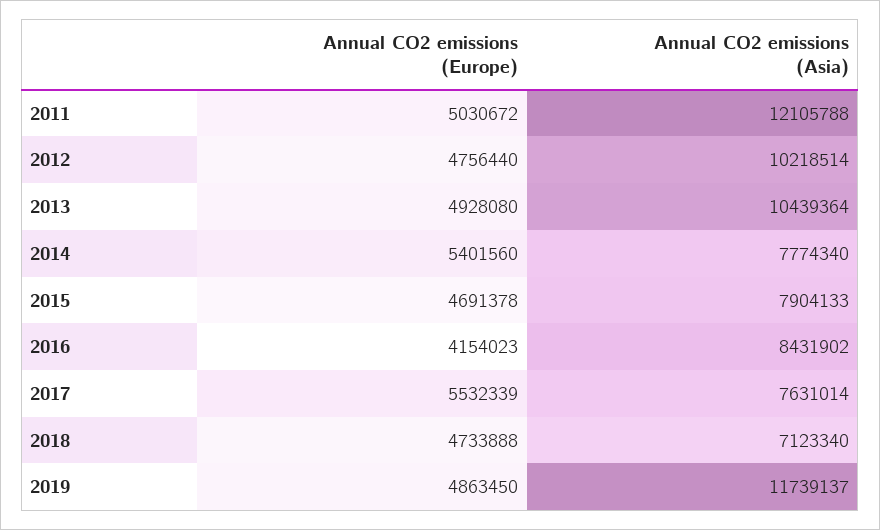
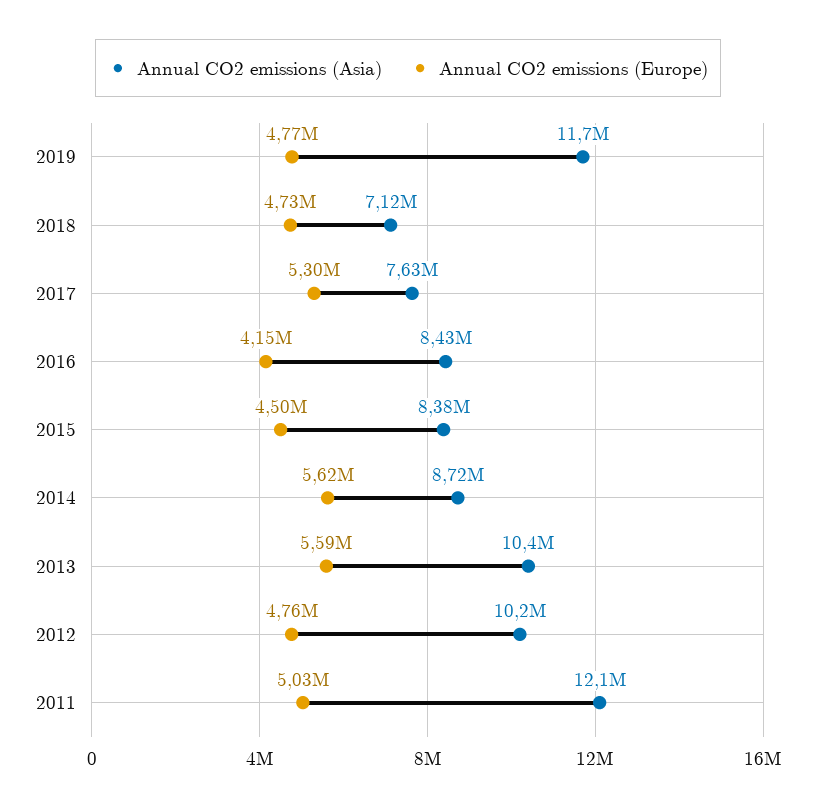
  {
    "Annual CO2 emissions (Europe)": {
      "2011": 5030672,
      "2012": 4756440,
-     "2013": 4928080,
+     "2013": 5590000,
-     "2014": 5401560,
+     "2014": 5620000,
-     "2015": 4691378,
+     "2015": 4500000,
      "2016": 4154023,
-     "2017": 5532339,
+     "2017": 5300000,
      "2018": 4733888,
-     "2019": 4863450
+     "2019": 4770000
    },
    "Annual CO2 emissions (Asia)": {
      "2011": 12105788,
      "2012": 10218514,
      "2013": 10439364,
-     "2014": 7774340,
+     "2014": 8720000,
-     "2015": 7904133,
+     "2015": 8380000,
      "2016": 8431902,
      "2017": 7631014,
      "2018": 7123340,
      "2019": 11739137
    }
  }

